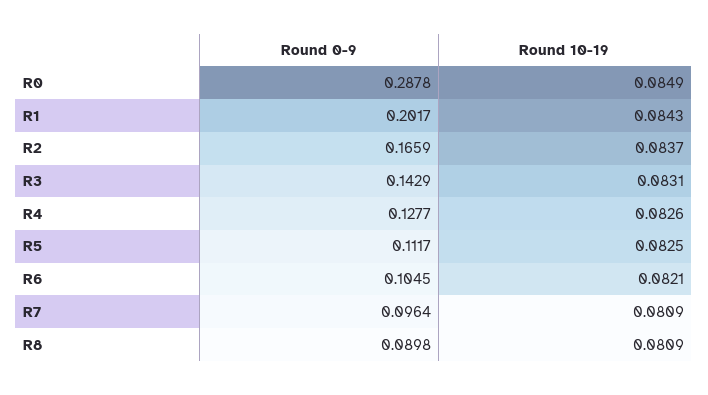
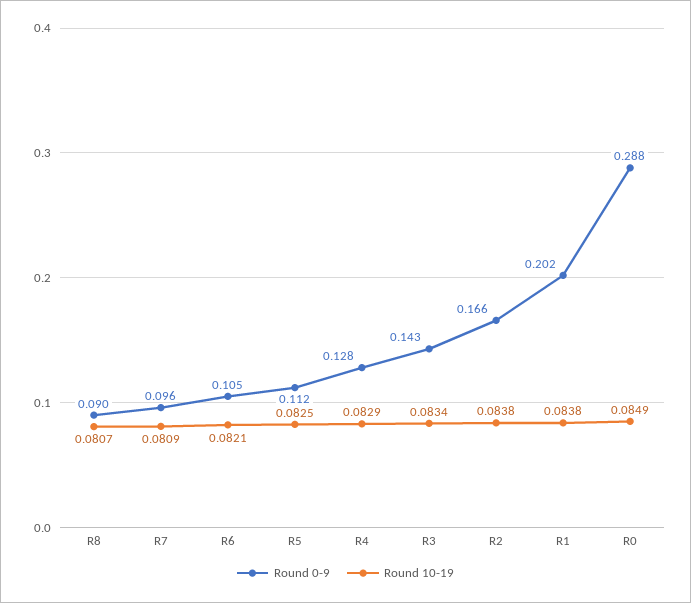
  {
    "Round 0-9": {
      "R0": 0.2878,
      "R1": 0.2017,
      "R2": 0.1659,
      "R3": 0.1429,
      "R4": 0.1277,
      "R5": 0.1117,
      "R6": 0.1045,
      "R7": 0.0964,
      "R8": 0.0898
    },
    "Round 10-19": {
      "R0": 0.0849,
-     "R1": 0.0843,
+     "R1": 0.0838,
-     "R2": 0.0837,
+     "R2": 0.0838,
-     "R3": 0.0831,
+     "R3": 0.0834,
-     "R4": 0.0826,
+     "R4": 0.0829,
      "R5": 0.0825,
      "R6": 0.0821,
      "R7": 0.0809,
-     "R8": 0.0809
+     "R8": 0.0807
    }
  }

